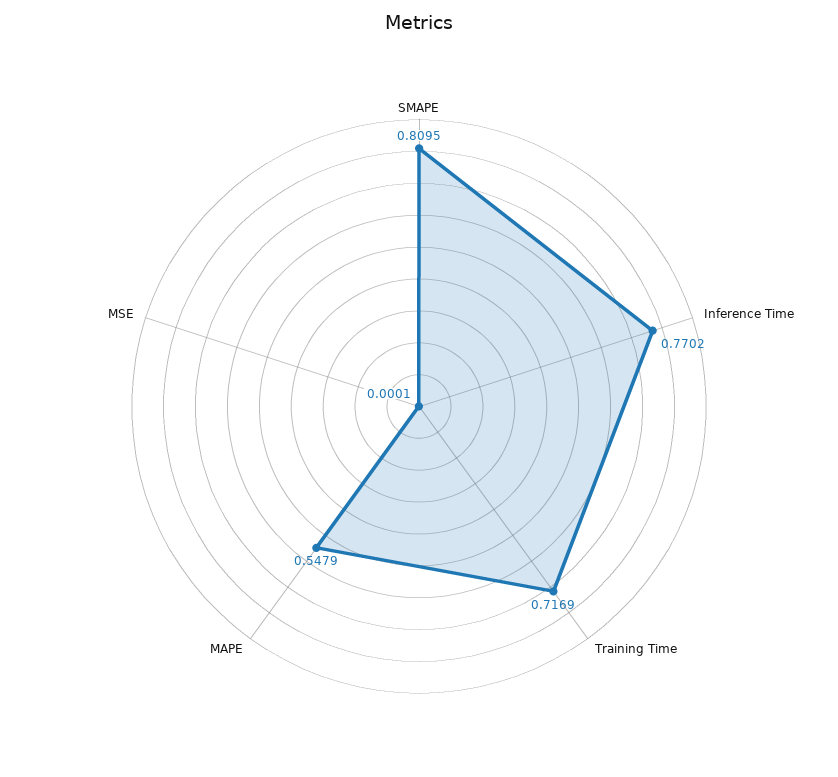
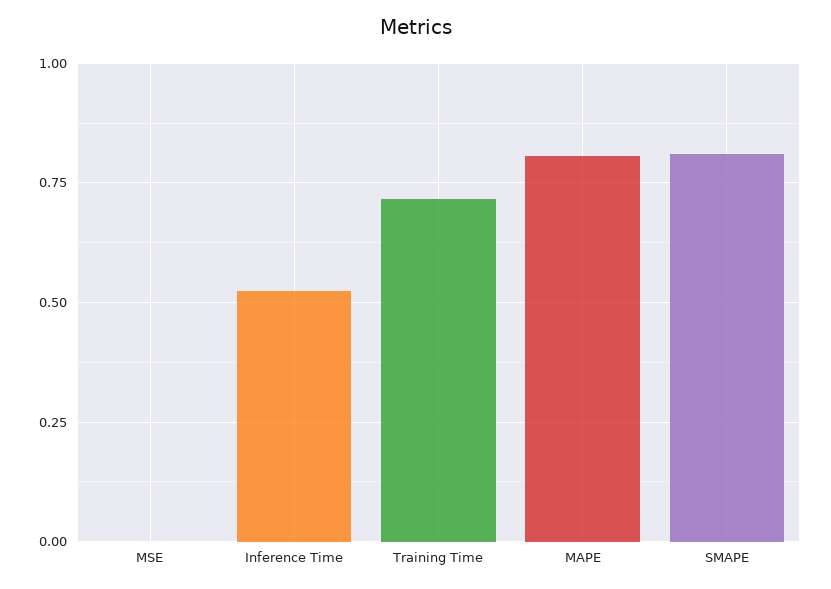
  {
    "SMAPE": 0.8095,
-   "Inference Time": 0.7702,
+   "Inference Time": 0.525,
    "Training Time": 0.7169,
-   "MAPE": 0.5479,
+   "MAPE": 0.8,
    "MSE": 0.0001
  }

